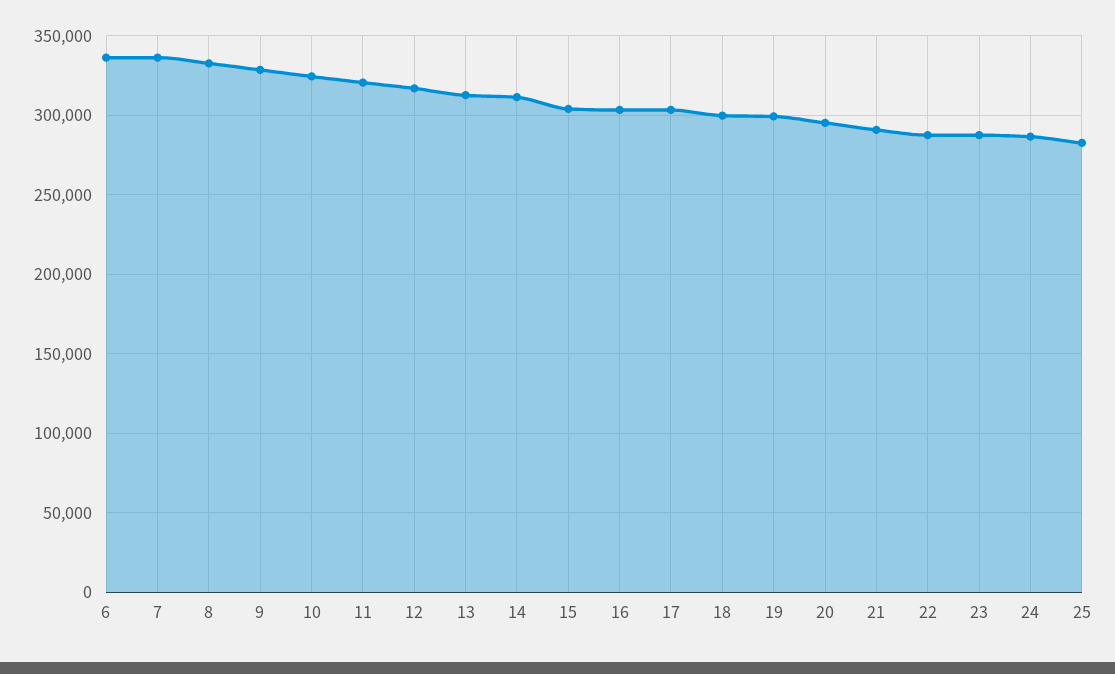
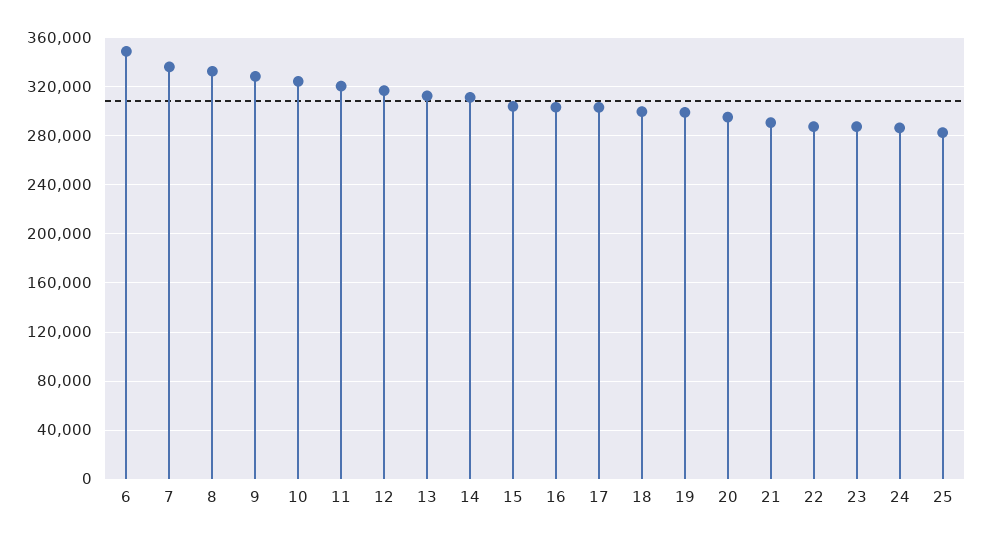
  {
-   "6": 335000,
+   "6": 350000,
    "7": 335000,
    "8": 335000,
    "9": 330000,
    "10": 325000,
    "11": 320000,
    "12": 315000,
    "13": 315000,
    "14": 310000,
    "15": 305000,
    "16": 305000,
    "17": 305000,
    "18": 300000,
    "19": 300000,
    "20": 295000,
    "21": 290000,
    "22": 290000,
    "23": 290000,
    "24": 285000,
    "25": 285000
  }

